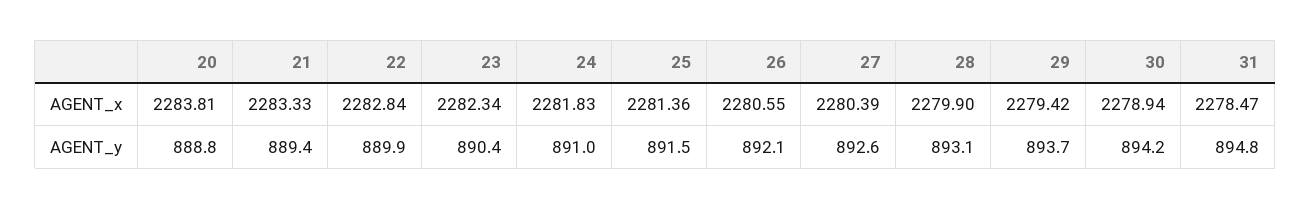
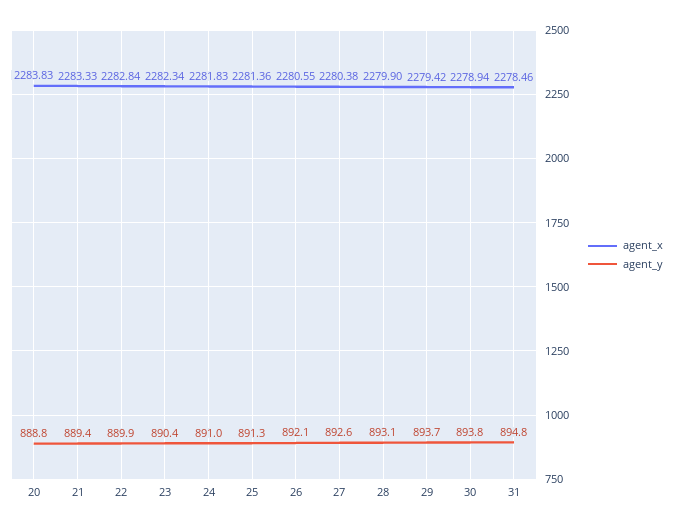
  {
    "AGENT_x": {
-     "20": 2283.81,
+     "20": 2283.83,
      "21": 2283.33,
      "22": 2282.84,
      "23": 2282.34,
      "24": 2281.83,
      "25": 2281.36,
      "26": 2280.55,
-     "27": 2280.39,
+     "27": 2280.38,
      "28": 2279.9,
      "29": 2279.42,
      "30": 2278.94,
-     "31": 2278.47
+     "31": 2278.46
    },
    "AGENT_y": {
      "20": 888.8,
      "21": 889.4,
      "22": 889.9,
      "23": 890.4,
      "24": 891,
-     "25": 891.5,
+     "25": 891.3,
      "26": 892.1,
      "27": 892.6,
      "28": 893.1,
      "29": 893.7,
-     "30": 894.2,
+     "30": 893.8,
      "31": 894.8
    }
  }

